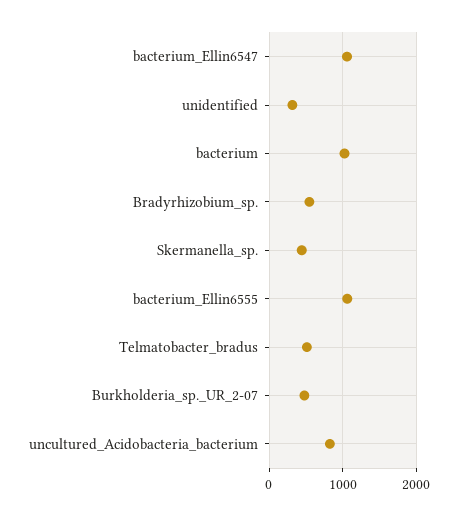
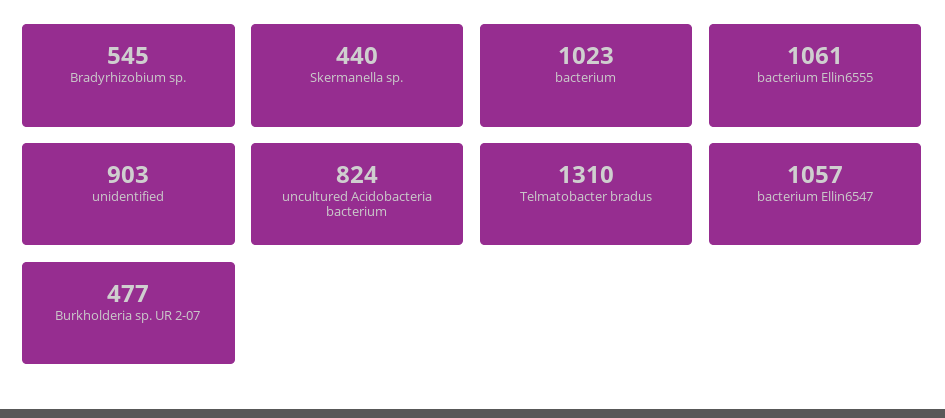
  {
    "bacterium_Ellin6547": 1057,
-   "unidentified": 300,
+   "unidentified": 903,
    "bacterium": 1023,
    "Bradyrhizobium_sp.": 545,
    "Skermanella_sp.": 440,
    "bacterium_Ellin6555": 1061,
-   "Telmatobacter_bradus": 500,
+   "Telmatobacter_bradus": 1310,
    "Burkholderia_sp._UR_2-07": 477,
    "uncultured_Acidobacteria_bacterium": 824
  }

